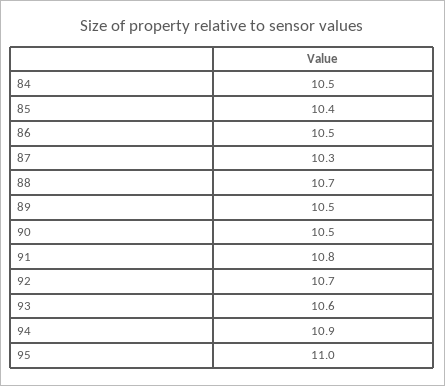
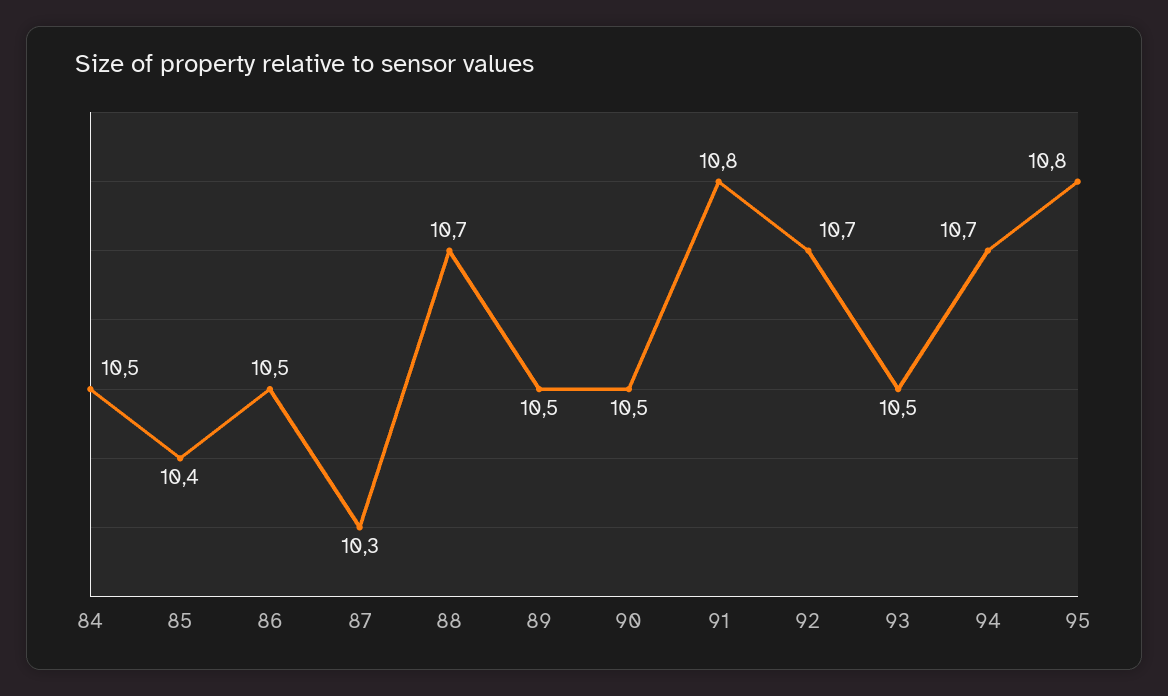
  {
    "84": 10.5,
    "85": 10.4,
    "86": 10.5,
    "87": 10.3,
    "88": 10.7,
    "89": 10.5,
    "90": 10.5,
    "91": 10.8,
    "92": 10.7,
-   "93": 10.6,
+   "93": 10.5,
-   "94": 10.9,
+   "94": 10.7,
-   "95": 11
+   "95": 10.8
  }

